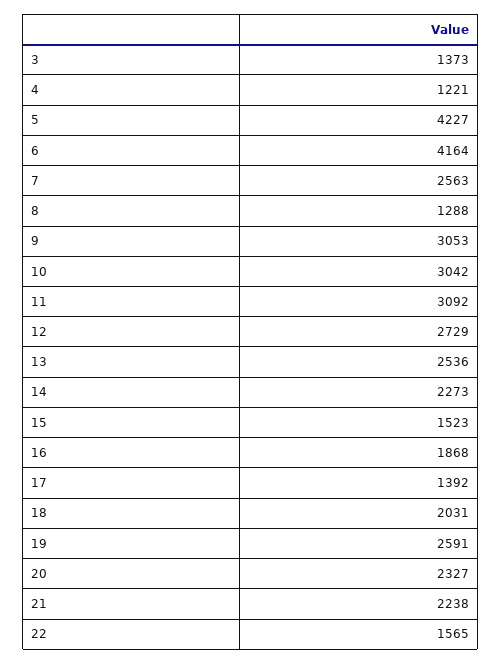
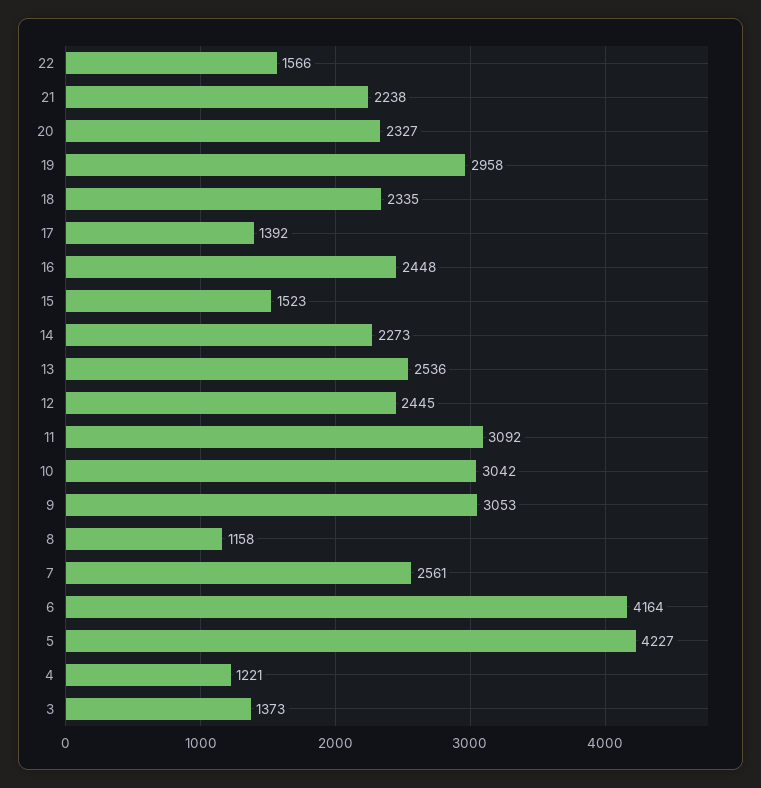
  {
    "3": 1373,
    "4": 1221,
    "5": 4227,
    "6": 4164,
-   "7": 2563,
+   "7": 2561,
-   "8": 1288,
+   "8": 1158,
    "9": 3053,
    "10": 3042,
    "11": 3092,
-   "12": 2729,
+   "12": 2445,
    "13": 2536,
    "14": 2273,
    "15": 1523,
-   "16": 1868,
+   "16": 2448,
    "17": 1392,
-   "18": 2031,
+   "18": 2335,
-   "19": 2591,
+   "19": 2958,
    "20": 2327,
    "21": 2238,
-   "22": 1565
+   "22": 1566
  }

